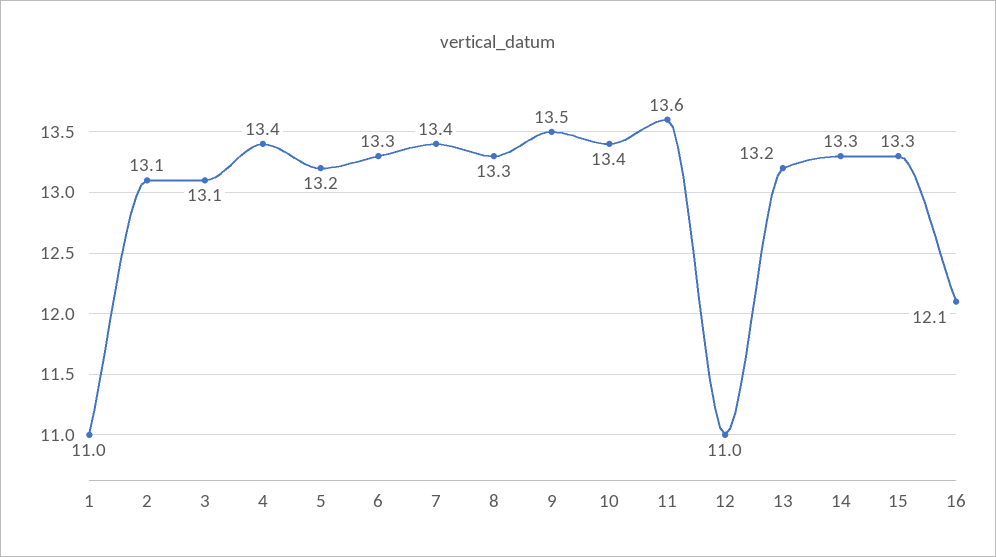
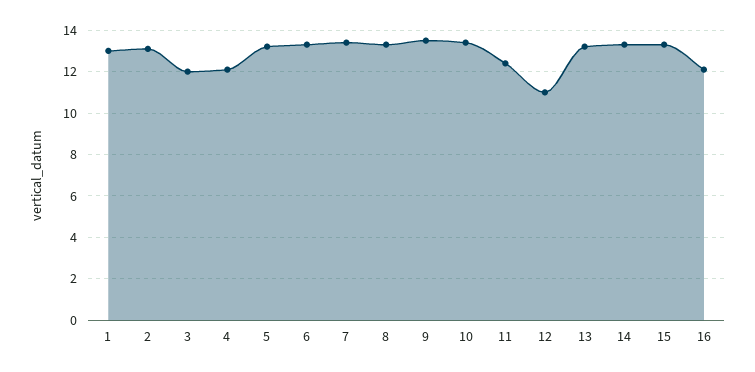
  {
-   "1": 11,
+   "1": 13,
    "2": 13.1,
-   "3": 13.1,
+   "3": 12,
-   "4": 13.4,
+   "4": 12,
    "5": 13.2,
    "6": 13.3,
    "7": 13.4,
    "8": 13.3,
    "9": 13.5,
    "10": 13.4,
-   "11": 13.6,
+   "11": 12.5,
    "12": 11,
    "13": 13.2,
    "14": 13.3,
    "15": 13.3,
    "16": 12.1
  }

